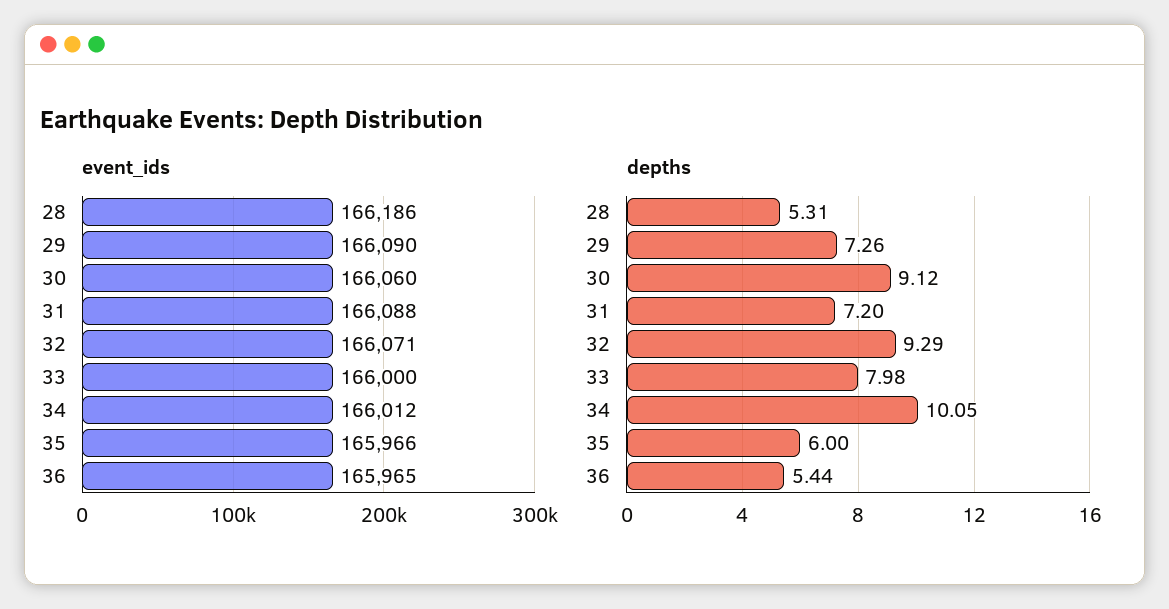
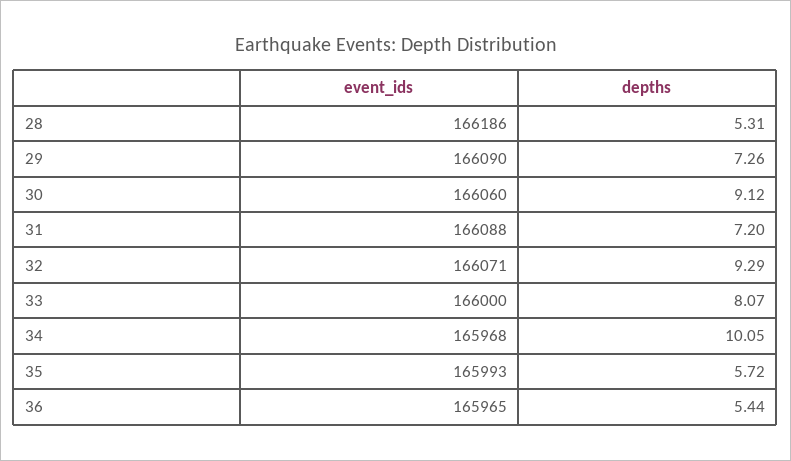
  {
    "event_ids": {
      "28": 166186,
      "29": 166090,
      "30": 166060,
      "31": 166088,
      "32": 166071,
      "33": 166000,
-     "34": 166012,
+     "34": 165968,
-     "35": 165966,
+     "35": 165993,
      "36": 165965
    },
    "depths": {
      "28": 5.31,
      "29": 7.26,
      "30": 9.12,
      "31": 7.2,
      "32": 9.29,
-     "33": 7.98,
+     "33": 8.07,
      "34": 10.05,
-     "35": 6,
+     "35": 5.72,
      "36": 5.44
    }
  }

